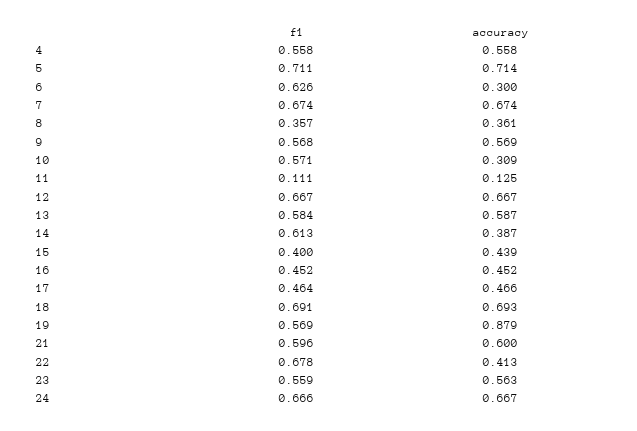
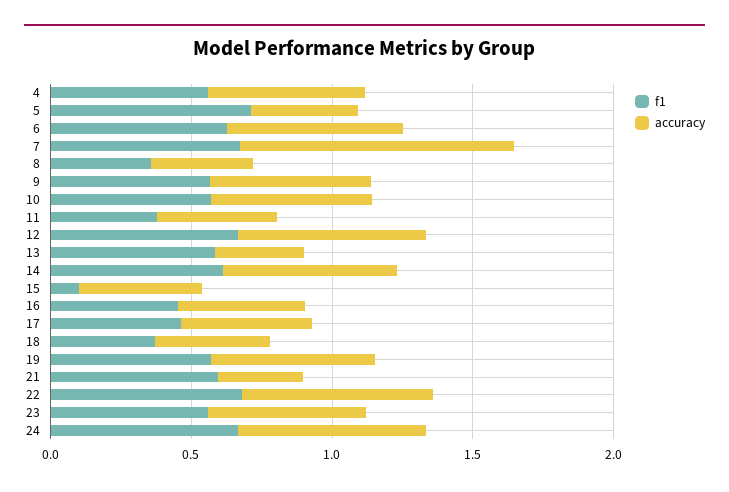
  {
    "f1": {
      "4": 0.558,
      "5": 0.711,
      "6": 0.626,
      "7": 0.674,
      "8": 0.357,
      "9": 0.568,
      "10": 0.571,
-     "11": 0.111,
+     "11": 0.4,
      "12": 0.667,
      "13": 0.584,
      "14": 0.613,
-     "15": 0.4,
+     "15": 0.1,
      "16": 0.452,
      "17": 0.464,
-     "18": 0.691,
+     "18": 0.4,
      "19": 0.569,
      "21": 0.596,
      "22": 0.678,
      "23": 0.559,
      "24": 0.666
    },
    "accuracy": {
      "4": 0.558,
-     "5": 0.714,
+     "5": 0.4,
-     "6": 0.3,
+     "6": 0.6,
-     "7": 0.674,
+     "7": 1,
      "8": 0.361,
      "9": 0.569,
-     "10": 0.309,
+     "10": 0.6,
-     "11": 0.125,
+     "11": 0.4,
      "12": 0.667,
-     "13": 0.587,
+     "13": 0.3,
-     "14": 0.387,
+     "14": 0.6,
      "15": 0.439,
      "16": 0.452,
      "17": 0.466,
-     "18": 0.693,
+     "18": 0.4,
-     "19": 0.879,
+     "19": 0.6,
-     "21": 0.6,
+     "21": 0.3,
-     "22": 0.413,
+     "22": 0.7,
      "23": 0.563,
      "24": 0.667
    }
  }

